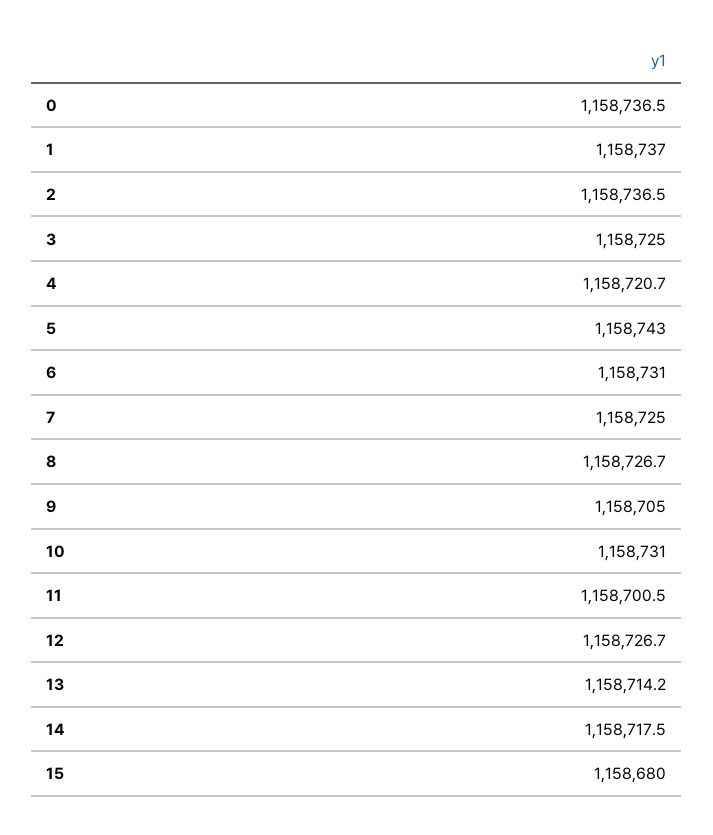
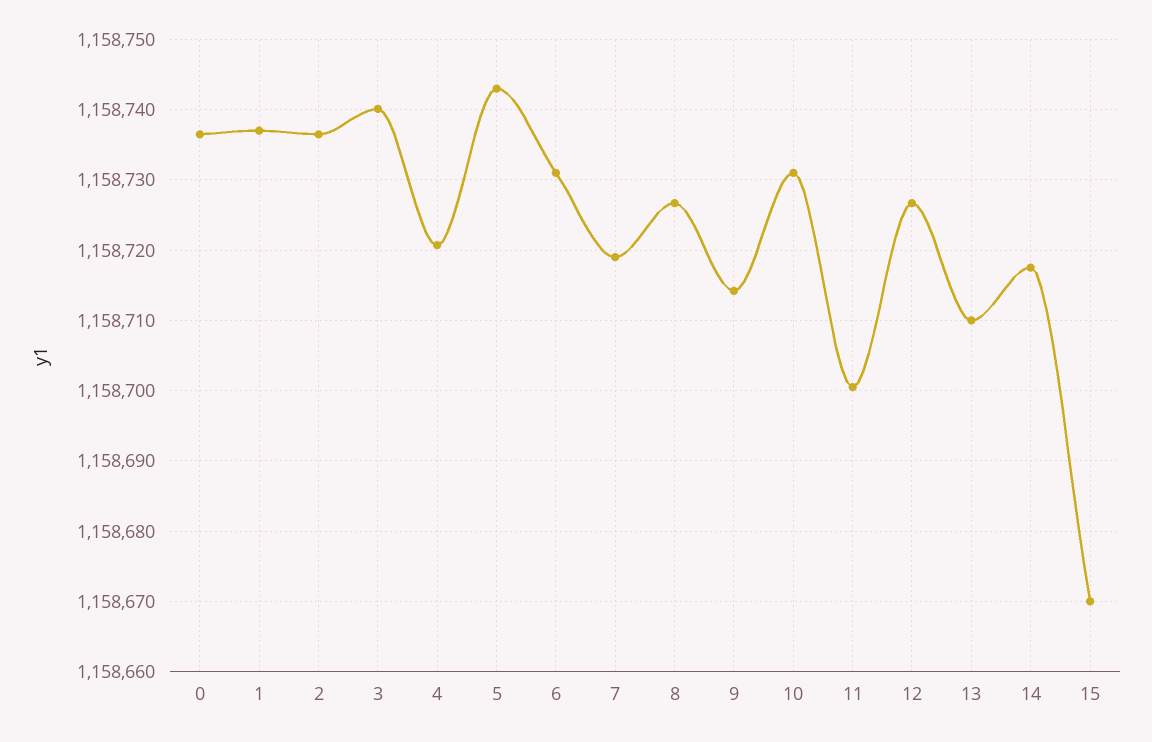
  {
    "0": 1158736.5,
    "1": 1158737,
    "2": 1158736.5,
-   "3": 1158725,
+   "3": 1158740,
    "4": 1158720.7,
    "5": 1158743,
    "6": 1158731,
-   "7": 1158725,
+   "7": 1158719,
    "8": 1158726.7,
-   "9": 1158705,
+   "9": 1158714,
    "10": 1158731,
    "11": 1158700.5,
    "12": 1158726.7,
-   "13": 1158714.2,
+   "13": 1158710,
    "14": 1158717.5,
-   "15": 1158680
+   "15": 1158670
  }

